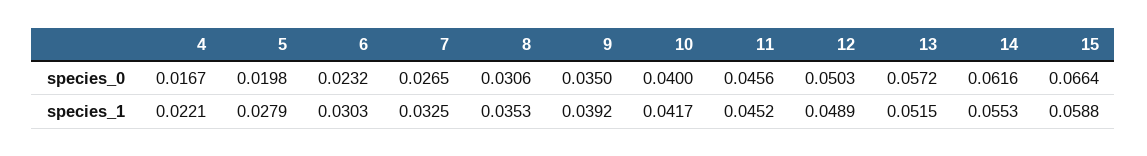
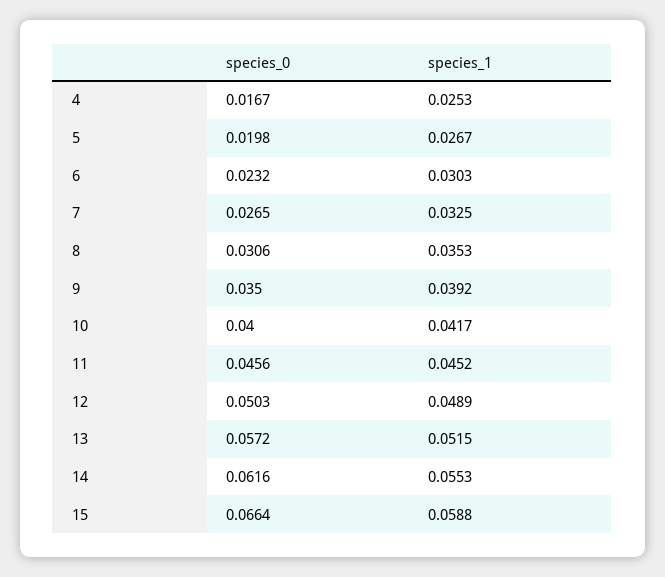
  {
    "4": {
      "species_0": 0.0167,
-     "species_1": 0.0221
+     "species_1": 0.0253
    },
    "5": {
      "species_0": 0.0198,
-     "species_1": 0.0279
+     "species_1": 0.0267
    },
    "6": {
      "species_0": 0.0232,
      "species_1": 0.0303
    },
    "7": {
      "species_0": 0.0265,
      "species_1": 0.0325
    },
    "8": {
      "species_0": 0.0306,
      "species_1": 0.0353
    },
    "9": {
      "species_0": 0.035,
      "species_1": 0.0392
    },
    "10": {
      "species_0": 0.04,
      "species_1": 0.0417
    },
    "11": {
      "species_0": 0.0456,
      "species_1": 0.0452
    },
    "12": {
      "species_0": 0.0503,
      "species_1": 0.0489
    },
    "13": {
      "species_0": 0.0572,
      "species_1": 0.0515
    },
    "14": {
      "species_0": 0.0616,
      "species_1": 0.0553
    },
    "15": {
      "species_0": 0.0664,
      "species_1": 0.0588
    }
  }

